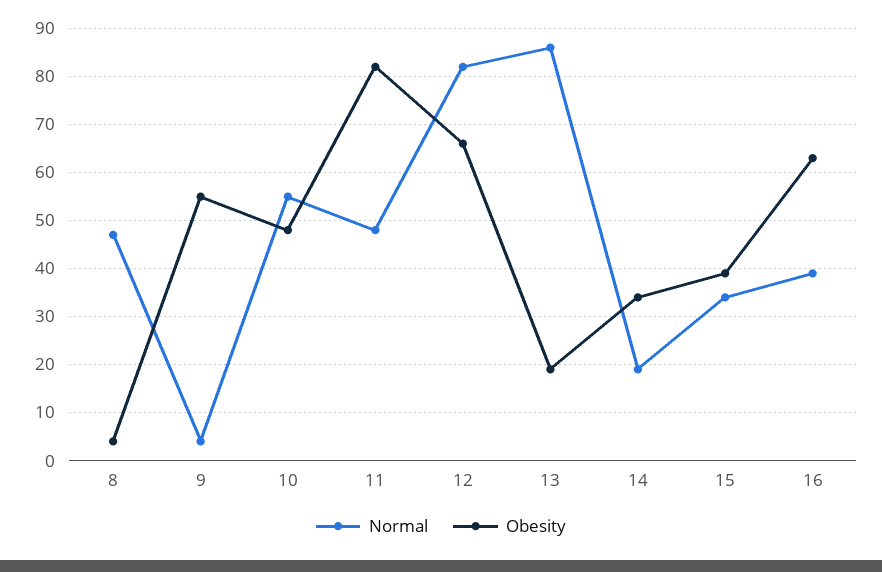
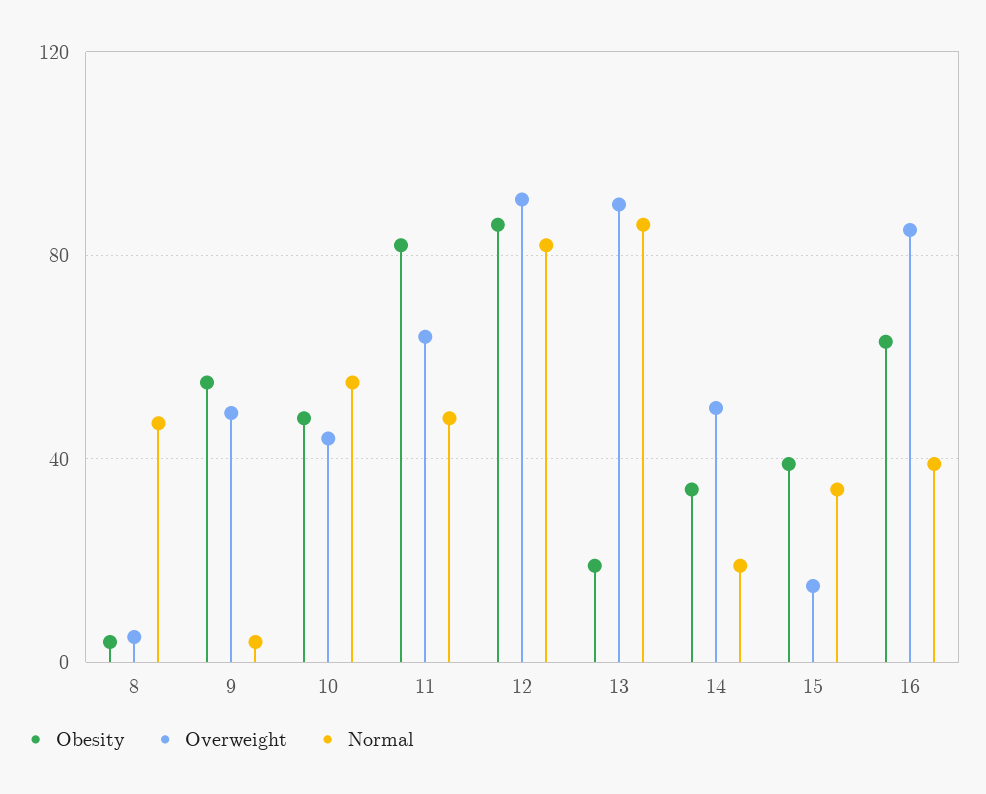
  {
    "Normal": {
      "8": 45,
      "9": 5,
      "10": 55,
      "11": 50,
      "12": 80,
      "13": 85,
      "14": 20,
      "15": 35,
      "16": 40
    },
    "Obesity": {
      "8": 5,
      "9": 55,
      "10": 50,
      "11": 80,
-     "12": 65,
+     "12": 85,
      "13": 20,
      "14": 35,
      "15": 40,
      "16": 65
-   }
+   },
+   "Overweight": {
+     "8": 5,
+     "9": 50,
+     "10": 45,
+     "11": 65,
+     "12": 90,
+     "13": 90,
+     "14": 50,
+     "15": 15,
+     "16": 85
+   }
  }

